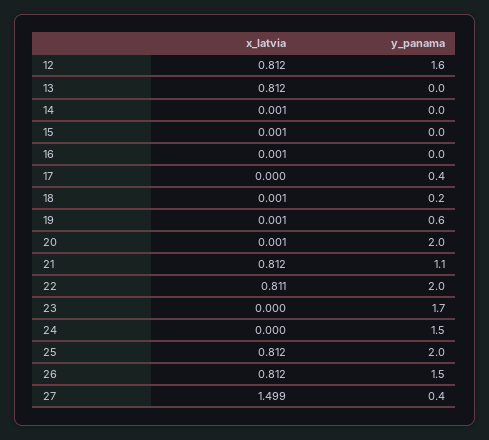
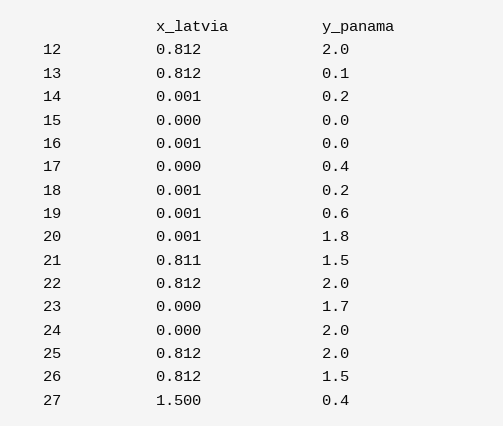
  {
    "x_latvia": {
      "12": 0.812,
      "13": 0.812,
      "14": 0.001,
-     "15": 0.001,
+     "15": 0,
      "16": 0.001,
      "17": 0,
      "18": 0.001,
      "19": 0.001,
      "20": 0.001,
-     "21": 0.812,
+     "21": 0.811,
-     "22": 0.811,
+     "22": 0.812,
      "23": 0,
      "24": 0,
      "25": 0.812,
      "26": 0.812,
-     "27": 1.499
+     "27": 1.5
    },
    "y_panama": {
-     "12": 1.6,
+     "12": 2,
-     "13": 0,
+     "13": 0.1,
-     "14": 0,
+     "14": 0.2,
      "15": 0,
      "16": 0,
      "17": 0.4,
      "18": 0.2,
      "19": 0.6,
-     "20": 2,
+     "20": 1.8,
-     "21": 1.1,
+     "21": 1.5,
      "22": 2,
      "23": 1.7,
-     "24": 1.5,
+     "24": 2,
      "25": 2,
      "26": 1.5,
      "27": 0.4
    }
  }

